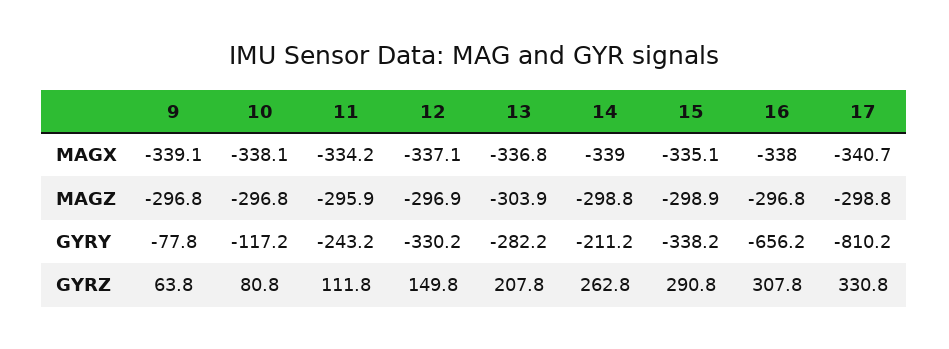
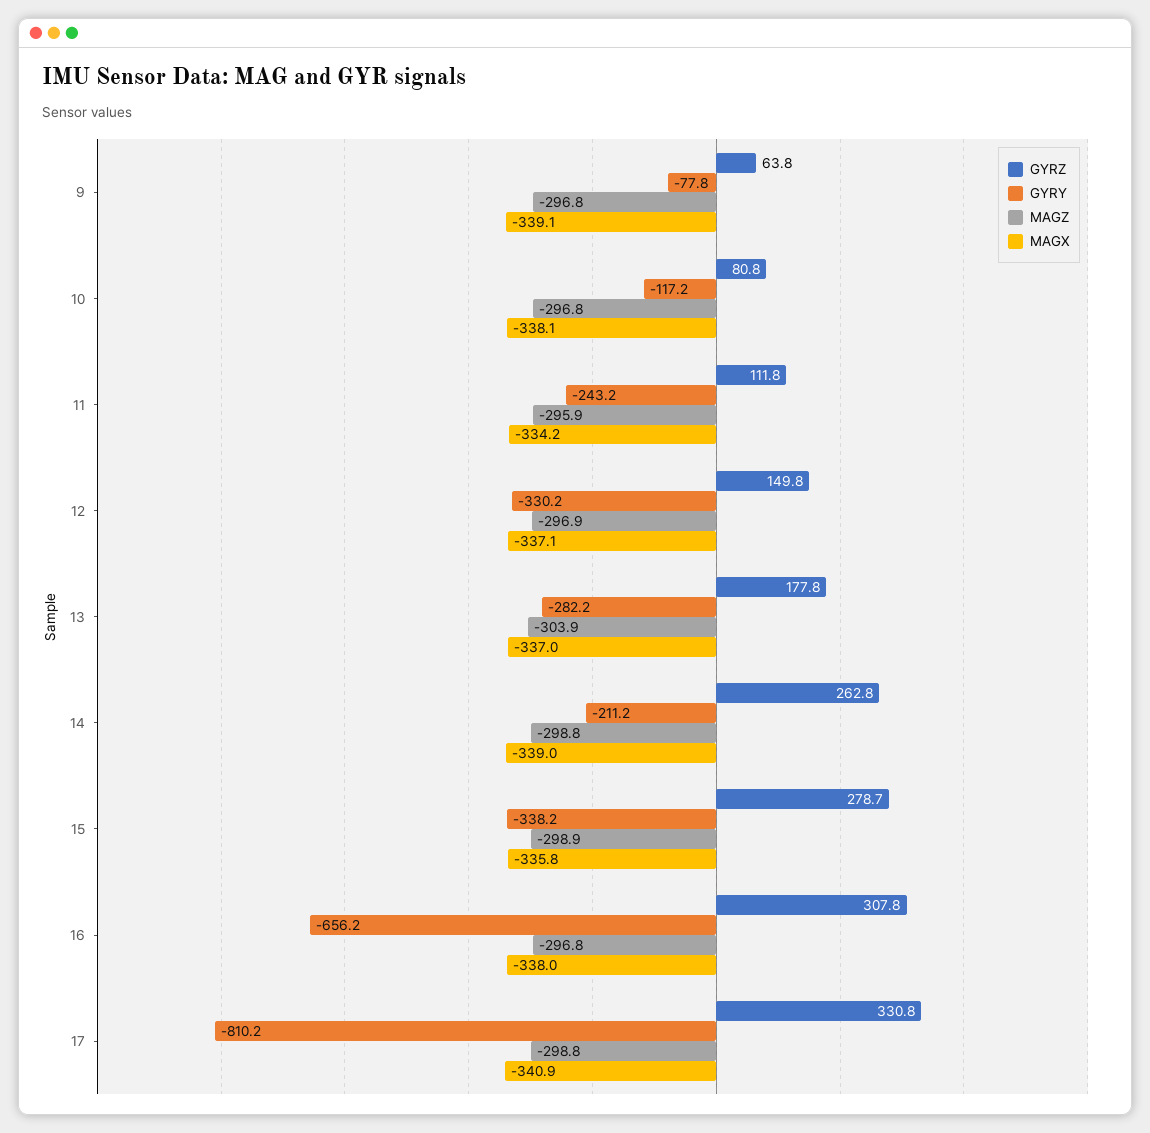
  {
    "MAGX": {
      "9": -339.1,
      "10": -338.1,
      "11": -334.2,
      "12": -337.1,
-     "13": -336.8,
+     "13": -337,
      "14": -339,
-     "15": -335.1,
+     "15": -335.8,
      "16": -338,
-     "17": -340.7
+     "17": -340.9
    },
    "MAGZ": {
      "9": -296.8,
      "10": -296.8,
      "11": -295.9,
      "12": -296.9,
      "13": -303.9,
      "14": -298.8,
      "15": -298.9,
      "16": -296.8,
      "17": -298.8
    },
    "GYRY": {
      "9": -77.8,
      "10": -117.2,
      "11": -243.2,
      "12": -330.2,
      "13": -282.2,
      "14": -211.2,
      "15": -338.2,
      "16": -656.2,
      "17": -810.2
    },
    "GYRZ": {
      "9": 63.8,
      "10": 80.8,
      "11": 111.8,
      "12": 149.8,
-     "13": 207.8,
+     "13": 177.8,
      "14": 262.8,
-     "15": 290.8,
+     "15": 278.7,
      "16": 307.8,
      "17": 330.8
    }
  }

